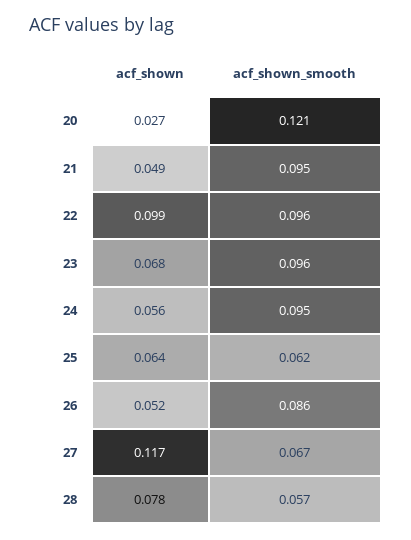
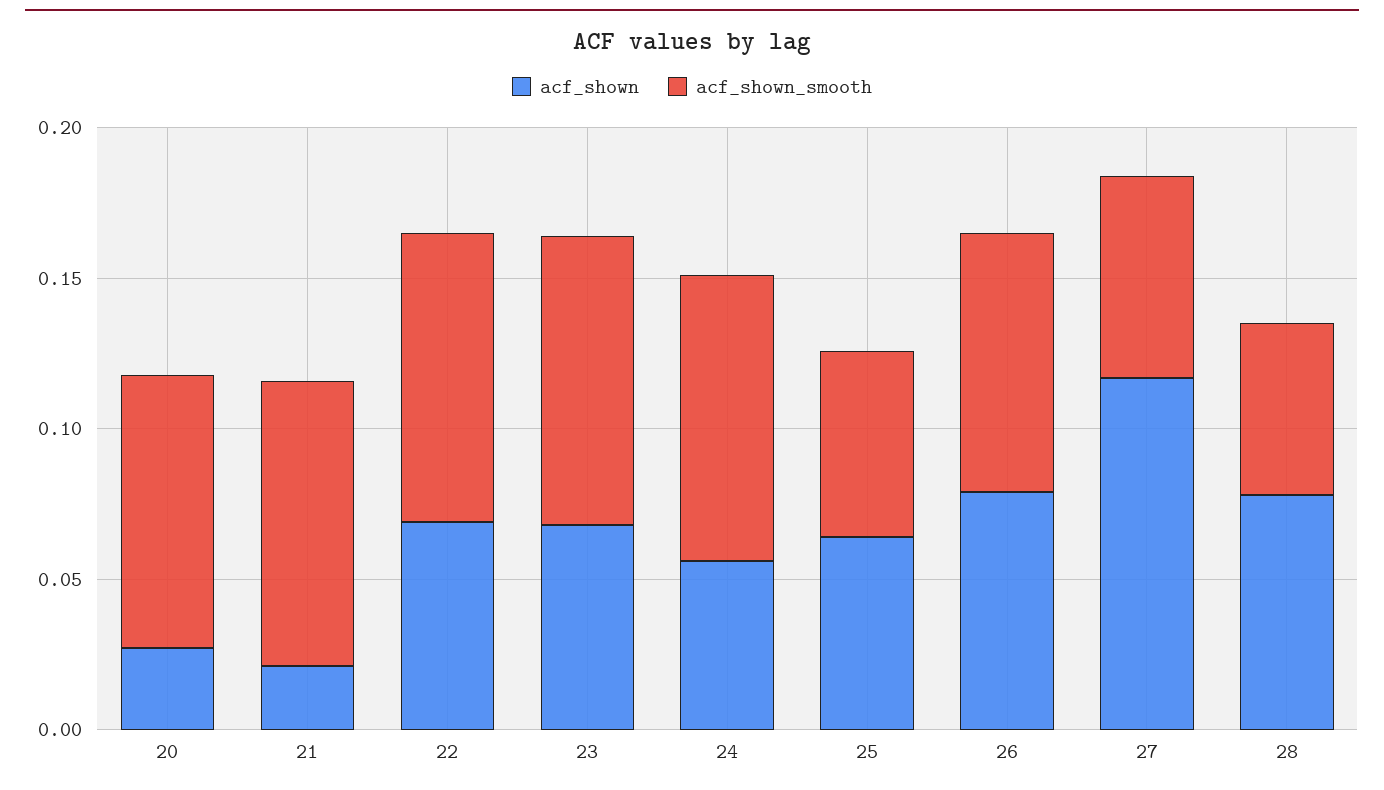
  {
    "acf_shown": {
      "20": 0.027,
-     "21": 0.049,
+     "21": 0.02,
-     "22": 0.099,
+     "22": 0.07,
      "23": 0.068,
      "24": 0.056,
      "25": 0.064,
-     "26": 0.052,
+     "26": 0.08,
      "27": 0.117,
      "28": 0.078
    },
    "acf_shown_smooth": {
-     "20": 0.121,
+     "20": 0.09,
      "21": 0.095,
      "22": 0.096,
      "23": 0.096,
      "24": 0.095,
      "25": 0.062,
      "26": 0.086,
      "27": 0.067,
      "28": 0.057
    }
  }

